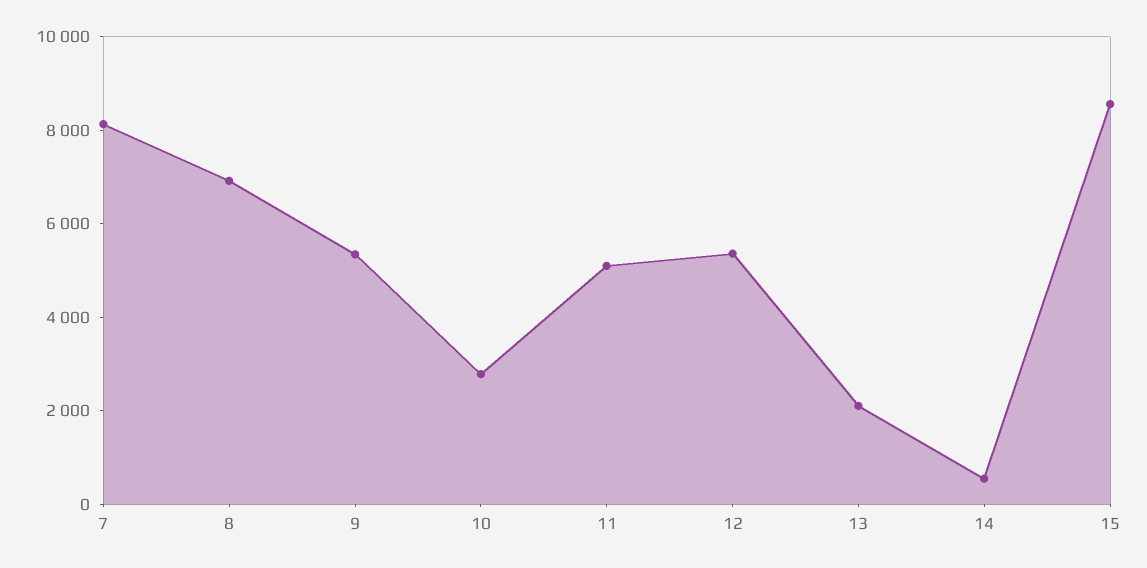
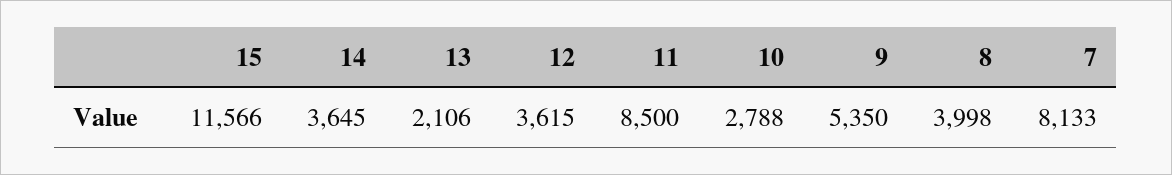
  {
    "7": 8133,
-   "8": 7000,
+   "8": 3998,
    "9": 5350,
    "10": 2788,
-   "11": 5000,
+   "11": 8500,
-   "12": 5500,
+   "12": 3615,
    "13": 2106,
-   "14": 500,
+   "14": 3645,
-   "15": 8500
+   "15": 11566
  }

